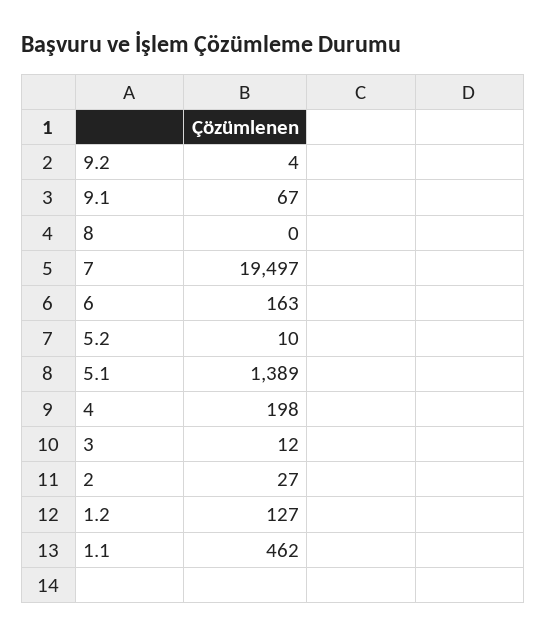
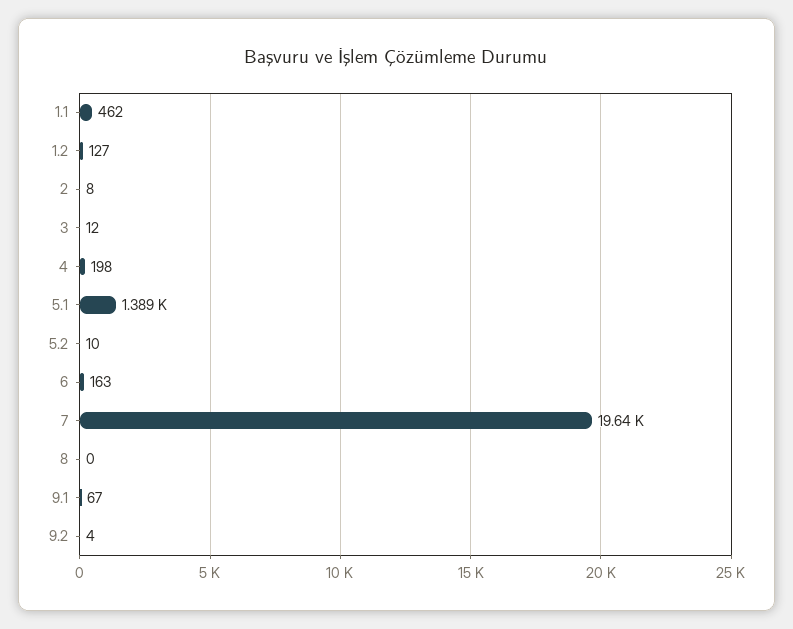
  {
    "9.2": 4,
    "9.1": 67,
    "8": 0,
-   "7": 19497,
+   "7": 19640,
    "6": 163,
    "5.2": 10,
    "5.1": 1389,
    "4": 198,
    "3": 12,
-   "2": 27,
+   "2": 8,
    "1.2": 127,
    "1.1": 462
  }

